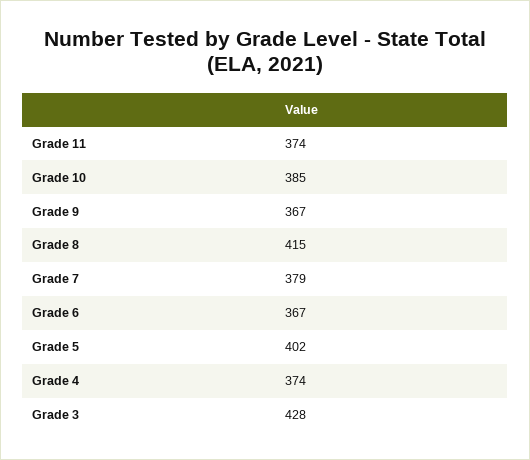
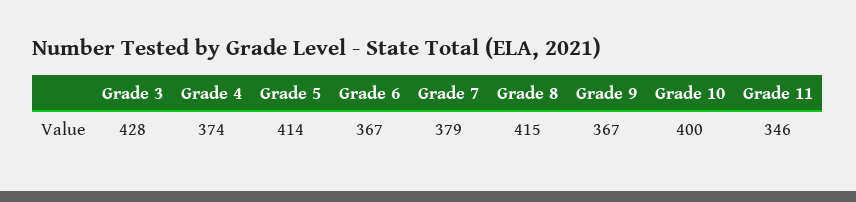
  {
-   "Grade 11": 374,
+   "Grade 11": 346,
-   "Grade 10": 385,
+   "Grade 10": 400,
    "Grade 9": 367,
    "Grade 8": 415,
    "Grade 7": 379,
    "Grade 6": 367,
-   "Grade 5": 402,
+   "Grade 5": 414,
    "Grade 4": 374,
    "Grade 3": 428
  }

